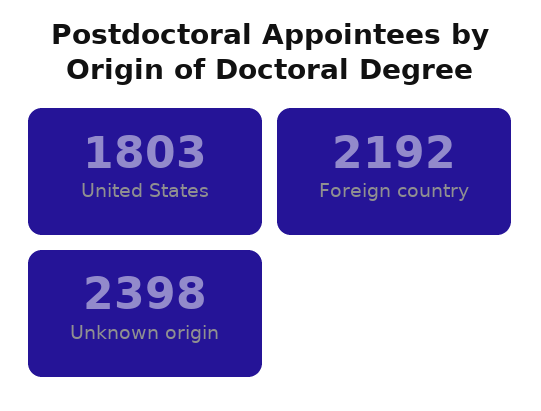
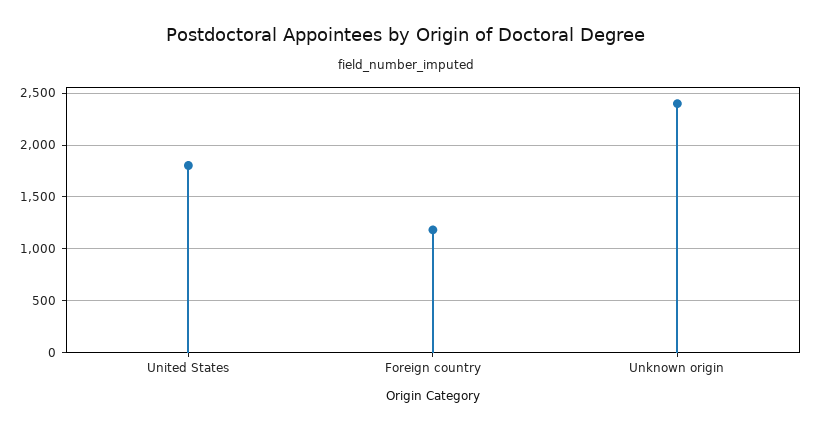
  {
    "United States": 1803,
-   "Foreign country": 2192,
+   "Foreign country": 1200,
    "Unknown origin": 2398
  }

